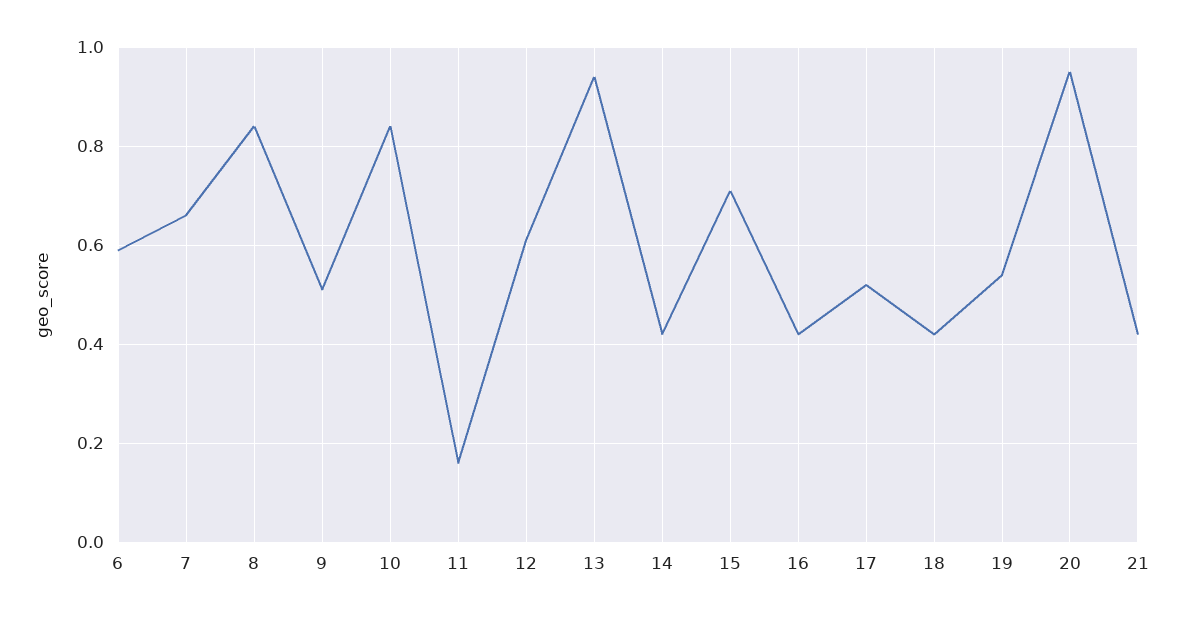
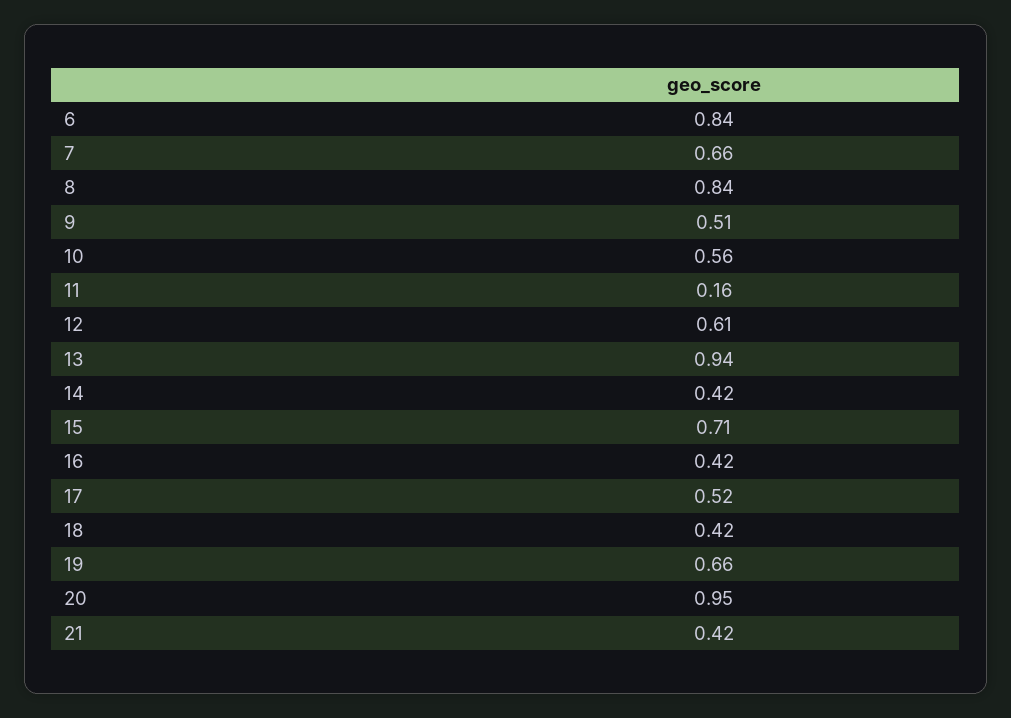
  {
-   "6": 0.6,
+   "6": 0.84,
    "7": 0.66,
    "8": 0.84,
    "9": 0.51,
-   "10": 0.85,
+   "10": 0.56,
    "11": 0.16,
    "12": 0.61,
    "13": 0.94,
    "14": 0.42,
    "15": 0.71,
    "16": 0.42,
    "17": 0.52,
    "18": 0.42,
-   "19": 0.55,
+   "19": 0.66,
    "20": 0.95,
    "21": 0.42
  }

